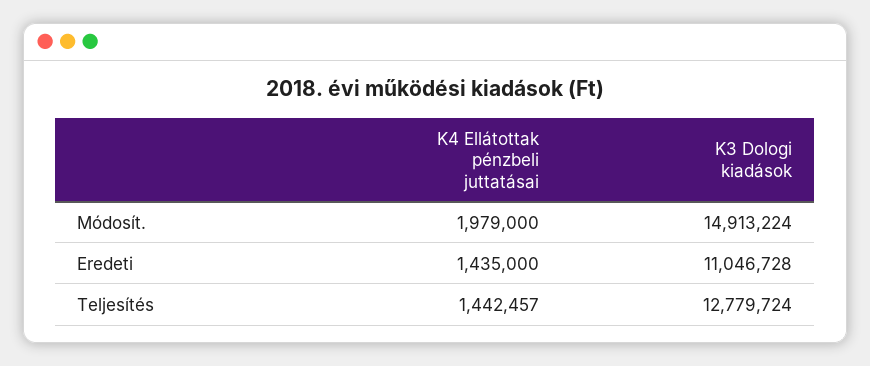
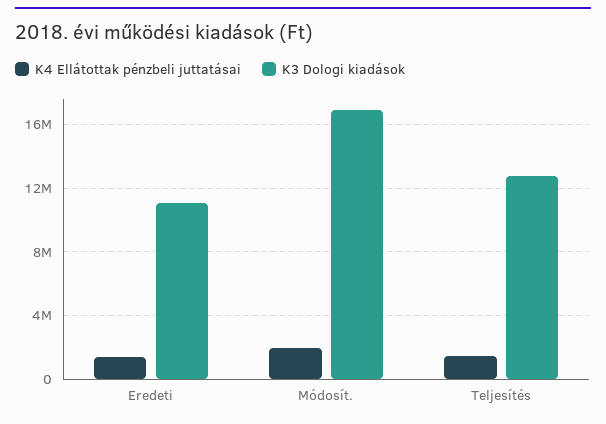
  {
    "K4 Ellátottak pénzbeli juttatásai": {
      "Módosít.": 1979000,
      "Eredeti": 1435000,
      "Teljesítés": 1442457
    },
    "K3 Dologi kiadások": {
-     "Módosít.": 14913224,
+     "Módosít.": 17000000,
      "Eredeti": 11046728,
      "Teljesítés": 12779724
    }
  }

